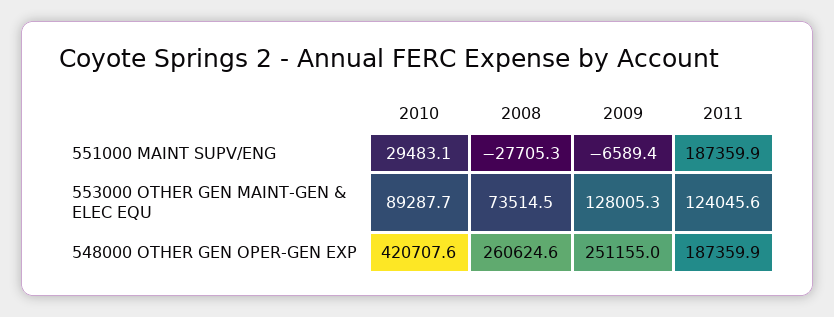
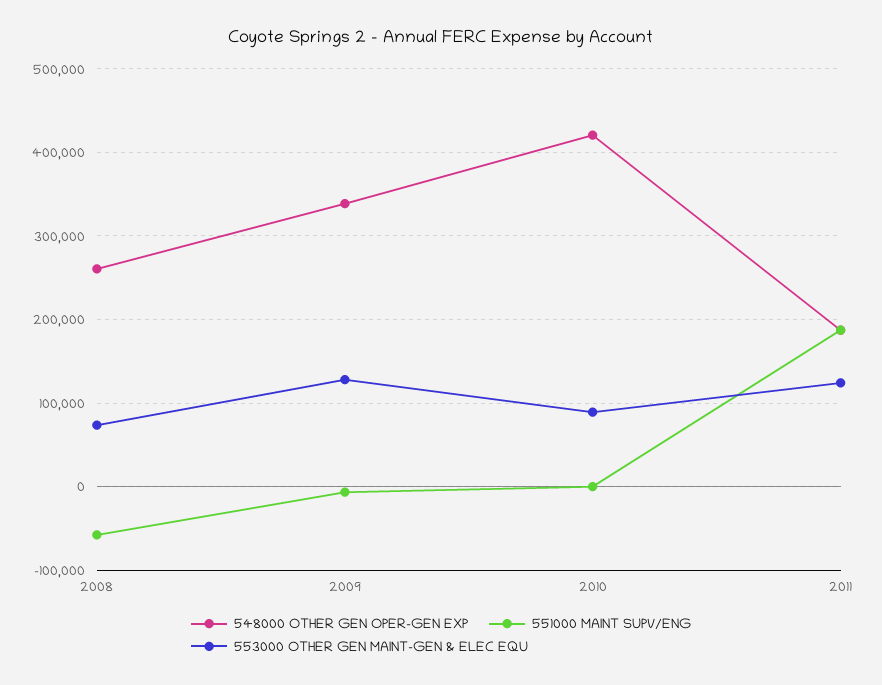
  {
    "551000 MAINT SUPV/ENG": {
-     "2010": 29483.1,
+     "2010": 0,
-     "2008": -27705.3,
+     "2008": -60000,
      "2009": -6589.4,
      "2011": 187359.9
    },
    "553000 OTHER GEN MAINT-GEN & ELEC EQU": {
      "2010": 89287.7,
      "2008": 73514.5,
      "2009": 128005.3,
      "2011": 124045.6
    },
    "548000 OTHER GEN OPER-GEN EXP": {
      "2010": 420707.6,
      "2008": 260624.6,
-     "2009": 251155,
+     "2009": 340000,
      "2011": 187359.9
    }
  }

